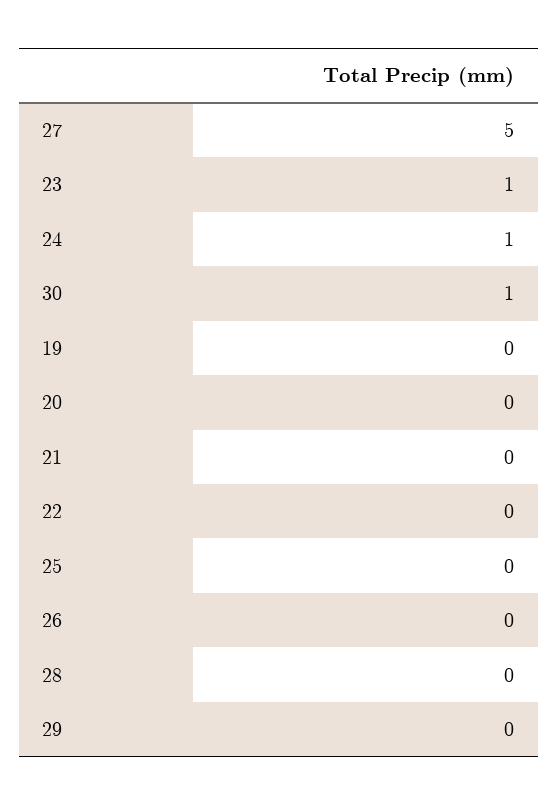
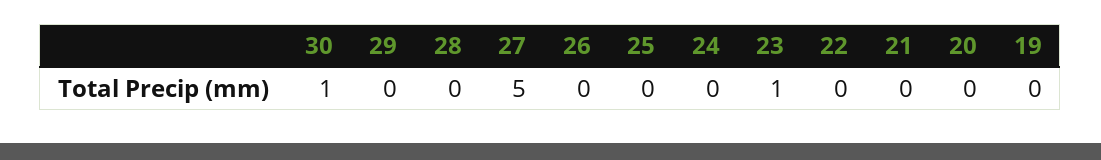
  {
    "27": 5,
    "23": 1,
-   "24": 1,
+   "24": 0,
    "30": 1,
    "19": 0,
    "20": 0,
    "21": 0,
    "22": 0,
    "25": 0,
    "26": 0,
    "28": 0,
    "29": 0
  }

